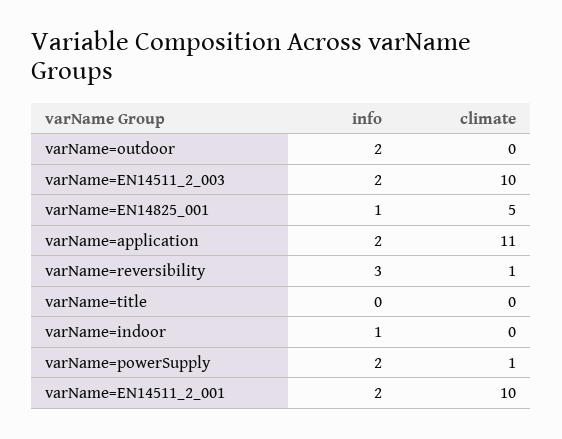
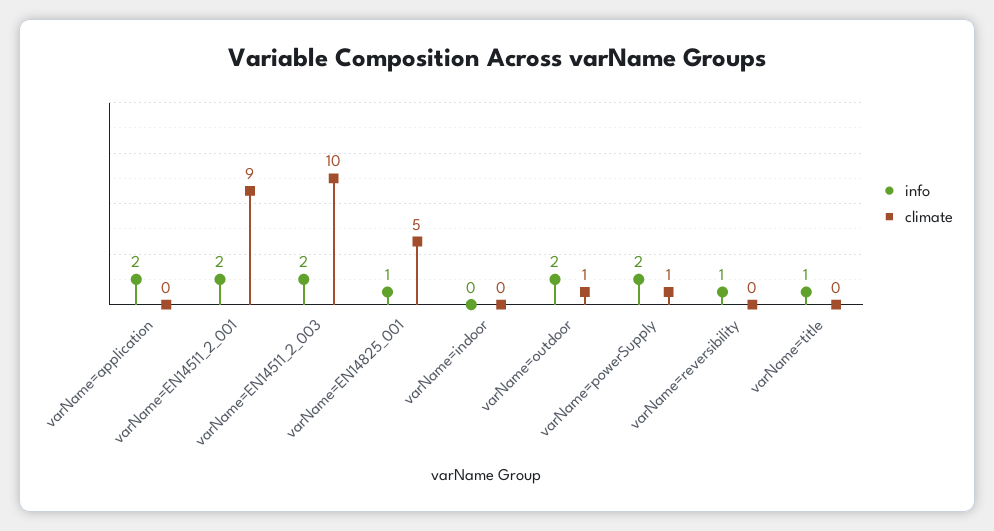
  {
    "info": {
      "varName=outdoor": 2,
      "varName=EN14511_2_003": 2,
      "varName=EN14825_001": 1,
      "varName=application": 2,
-     "varName=reversibility": 3,
+     "varName=reversibility": 1,
-     "varName=title": 0,
+     "varName=title": 1,
-     "varName=indoor": 1,
+     "varName=indoor": 0,
      "varName=powerSupply": 2,
      "varName=EN14511_2_001": 2
    },
    "climate": {
-     "varName=outdoor": 0,
+     "varName=outdoor": 1,
      "varName=EN14511_2_003": 10,
      "varName=EN14825_001": 5,
-     "varName=application": 11,
+     "varName=application": 0,
-     "varName=reversibility": 1,
+     "varName=reversibility": 0,
      "varName=title": 0,
      "varName=indoor": 0,
      "varName=powerSupply": 1,
-     "varName=EN14511_2_001": 10
+     "varName=EN14511_2_001": 9
    }
  }

